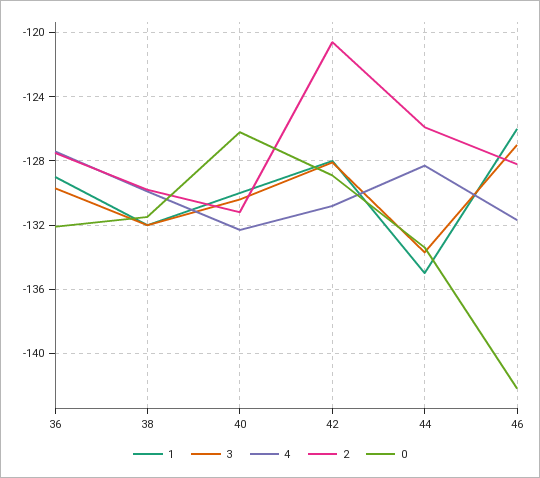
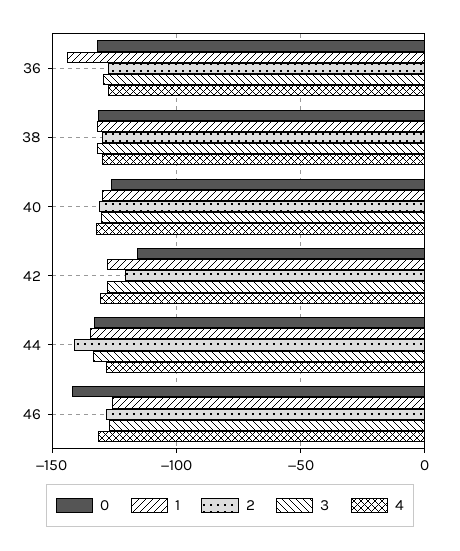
  {
    "1": {
-     "36": -129,
+     "36": -145,
      "38": -132,
      "40": -130,
      "42": -128,
      "44": -135,
      "46": -126
    },
    "3": {
      "36": -129.5,
      "38": -132,
      "40": -130.5,
      "42": -128,
      "44": -133.5,
      "46": -127
    },
    "4": {
      "36": -127.5,
      "38": -130,
      "40": -132.5,
      "42": -131,
      "44": -128.5,
      "46": -131.5
    },
    "2": {
      "36": -127.5,
      "38": -130,
      "40": -131,
      "42": -120.5,
-     "44": -126,
+     "44": -140,
      "46": -128
    },
    "0": {
      "36": -132,
      "38": -131.5,
      "40": -126,
-     "42": -129,
+     "42": -115,
      "44": -133.5,
      "46": -142
    }
  }

